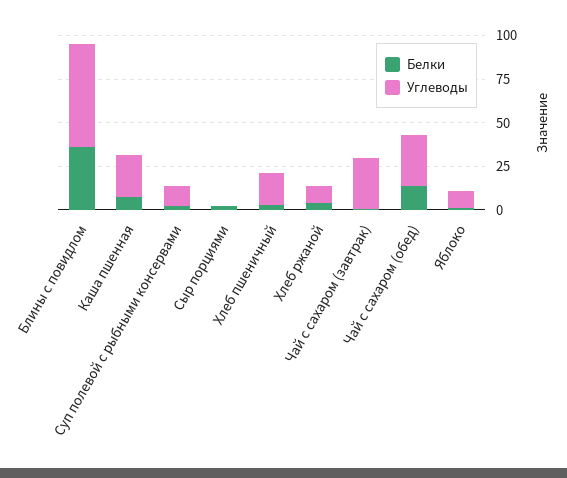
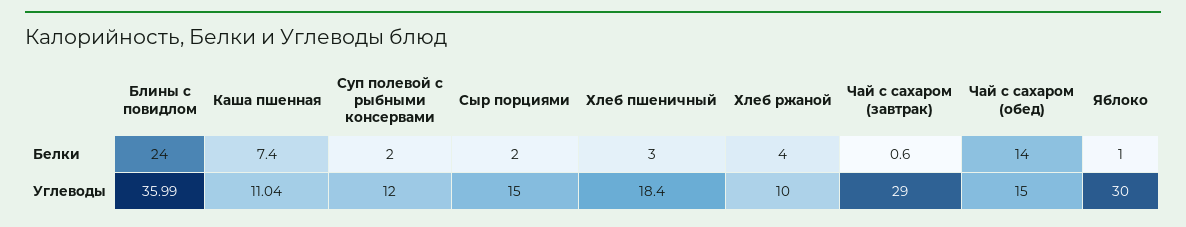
  {
    "Белки": {
-     "Блины с повидлом": 35,
+     "Блины с повидлом": 24,
      "Каша пшенная": 7.4,
      "Суп полевой с рыбными консервами": 2,
      "Сыр порциями": 2,
      "Хлеб пшеничный": 3,
      "Хлеб ржаной": 4,
      "Чай с сахаром (завтрак)": 0.6,
      "Чай с сахаром (обед)": 14,
      "Яблоко": 1
    },
    "Углеводы": {
-     "Блины с повидлом": 60,
+     "Блины с повидлом": 35.99,
-     "Каша пшенная": 25,
+     "Каша пшенная": 11.04,
      "Суп полевой с рыбными консервами": 12,
-     "Сыр порциями": 0,
+     "Сыр порциями": 15,
      "Хлеб пшеничный": 18.4,
      "Хлеб ржаной": 10,
      "Чай с сахаром (завтрак)": 29,
-     "Чай с сахаром (обед)": 30,
+     "Чай с сахаром (обед)": 15,
-     "Яблоко": 10
+     "Яблоко": 30
    }
  }

